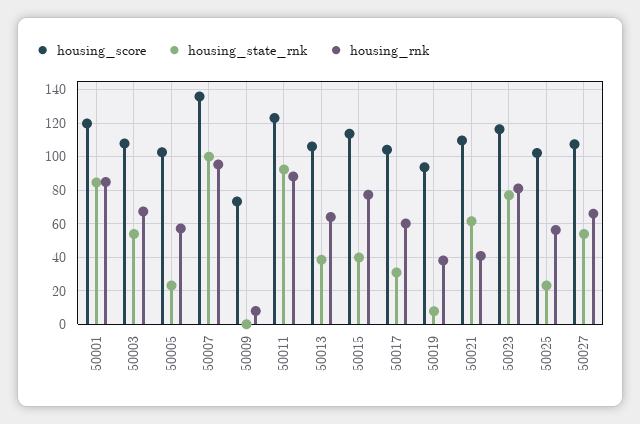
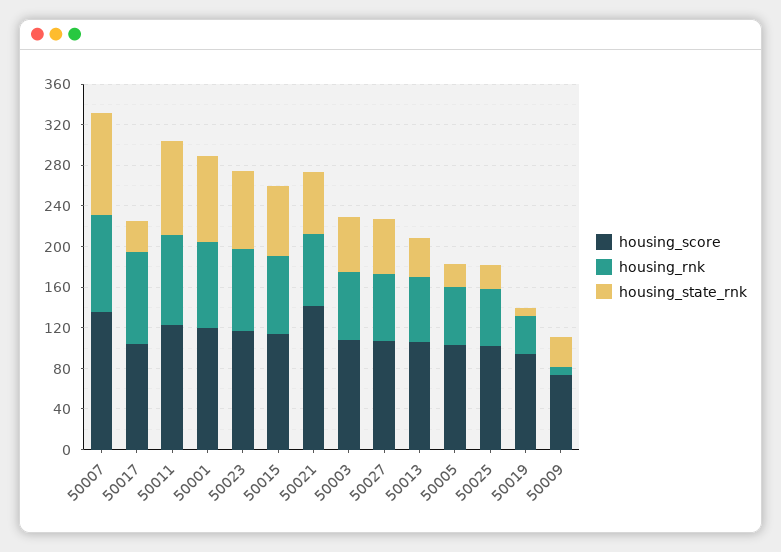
  {
    "housing_score": {
      "50001": 120,
      "50003": 110,
      "50005": 105,
      "50007": 135,
      "50009": 75,
      "50011": 125,
      "50013": 105,
      "50015": 115,
      "50017": 105,
      "50019": 95,
-     "50021": 110,
+     "50021": 140,
      "50023": 115,
      "50025": 100,
      "50027": 105
    },
    "housing_state_rnk": {
      "50001": 85,
      "50003": 55,
      "50005": 25,
      "50007": 100,
-     "50009": 0,
+     "50009": 30,
      "50011": 90,
      "50013": 40,
-     "50015": 40,
+     "50015": 70,
      "50017": 30,
      "50019": 10,
      "50021": 60,
      "50023": 75,
      "50025": 25,
      "50027": 55
    },
    "housing_rnk": {
      "50001": 85,
      "50003": 65,
      "50005": 55,
      "50007": 95,
      "50009": 10,
      "50011": 90,
      "50013": 65,
      "50015": 75,
-     "50017": 60,
+     "50017": 90,
      "50019": 40,
-     "50021": 40,
+     "50021": 70,
      "50023": 80,
      "50025": 55,
      "50027": 65
    }
  }

